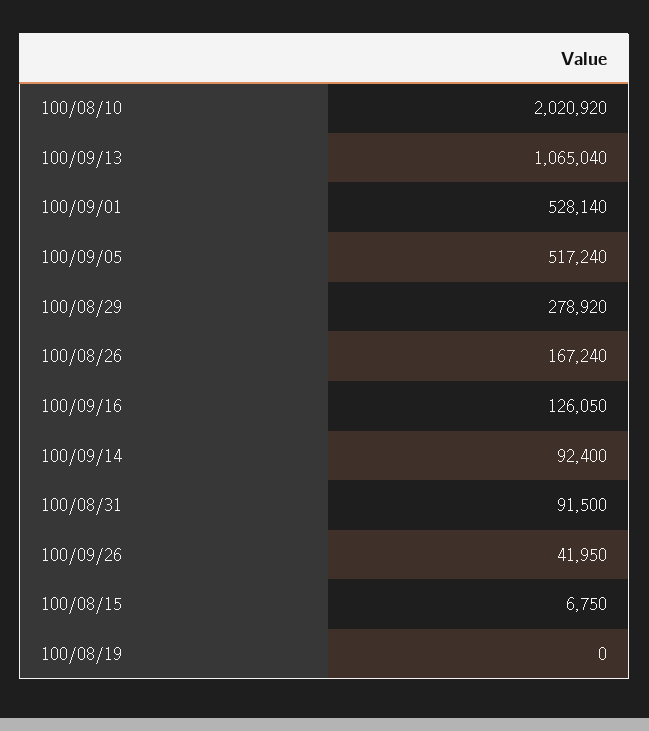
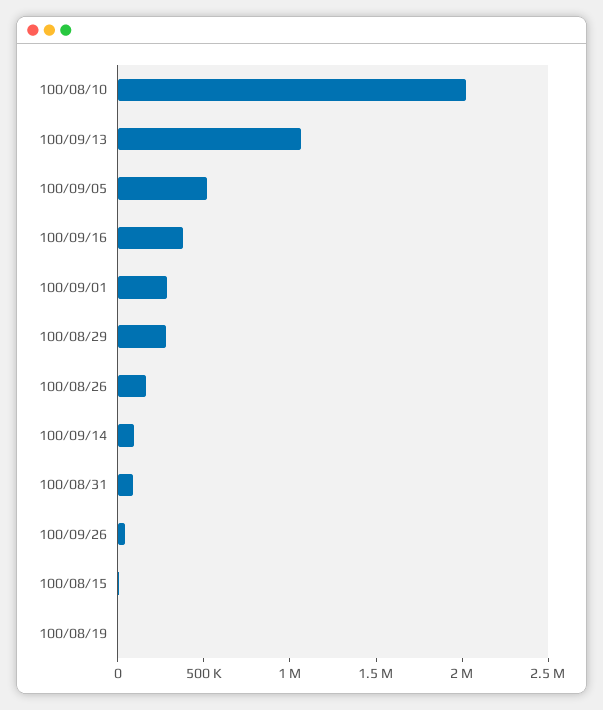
  {
    "100/08/10": 2020920,
    "100/09/13": 1065040,
-   "100/09/01": 528140,
+   "100/09/01": 300000,
    "100/09/05": 517240,
    "100/08/29": 278920,
    "100/08/26": 167240,
-   "100/09/16": 126050,
+   "100/09/16": 400000,
    "100/09/14": 92400,
    "100/08/31": 91500,
    "100/09/26": 41950,
    "100/08/15": 6750,
    "100/08/19": 0
  }

